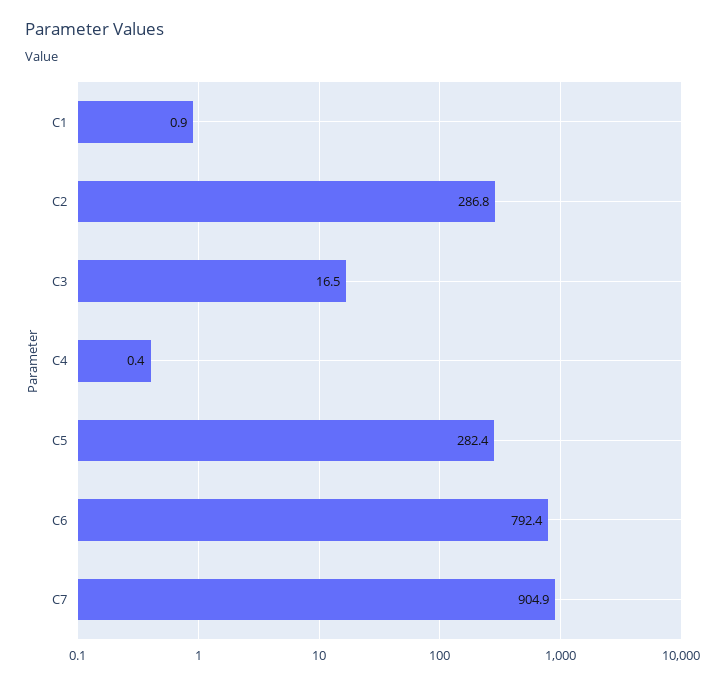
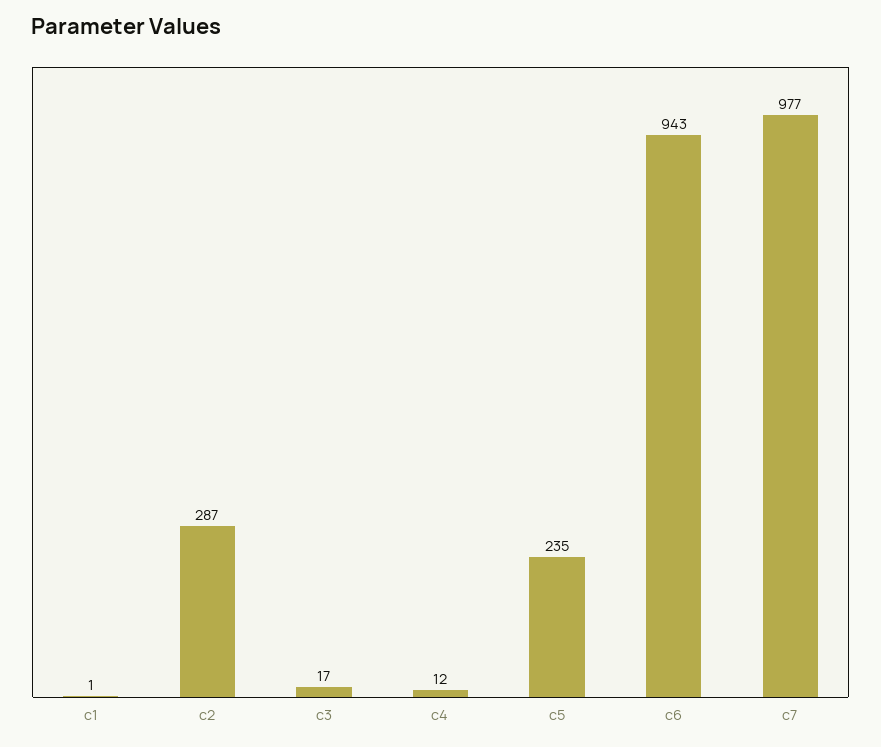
  {
    "C1": 0.9,
    "C2": 286.8,
    "C3": 16.5,
-   "C4": 0.4,
+   "C4": 12,
-   "C5": 282.4,
+   "C5": 235,
-   "C6": 792.4,
+   "C6": 943,
-   "C7": 904.9
+   "C7": 977
  }

